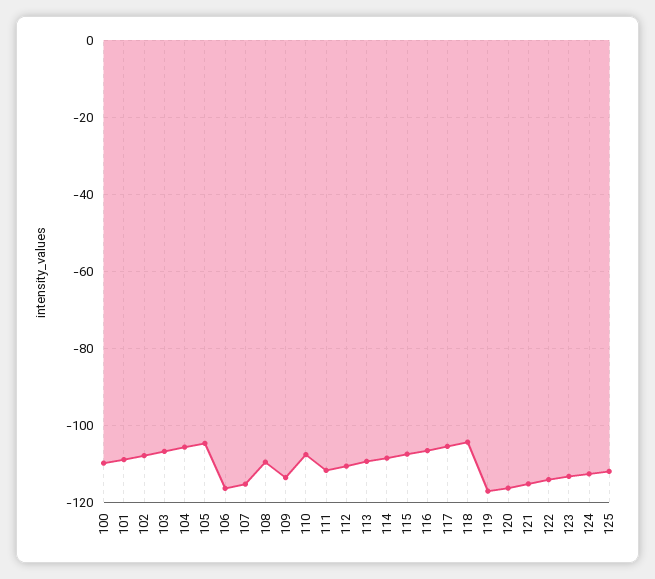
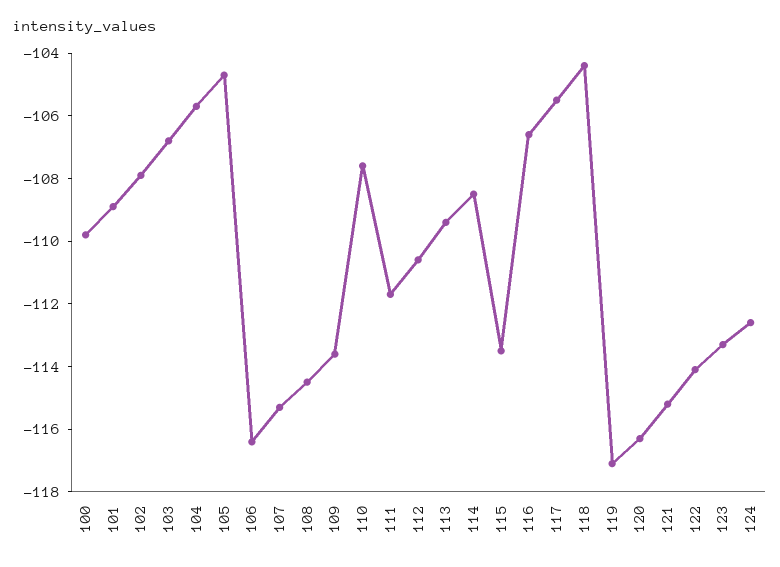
  {
    "100": -110,
    "101": -109,
    "102": -108,
    "103": -107,
    "104": -105.5,
    "105": -104.5,
    "106": -116.5,
    "107": -115.5,
-   "108": -110,
+   "108": -114.5,
    "109": -113.5,
    "110": -107.5,
    "111": -111.5,
    "112": -110.5,
    "113": -109.5,
    "114": -108.5,
-   "115": -108,
+   "115": -113.5,
    "116": -106.5,
    "117": -105.5,
    "118": -104.5,
    "119": -117,
    "120": -116.5,
    "121": -115,
    "122": -114,
    "123": -113.5,
-   "124": -112.5,
+   "124": -112.5
-   "125": -112
  }

